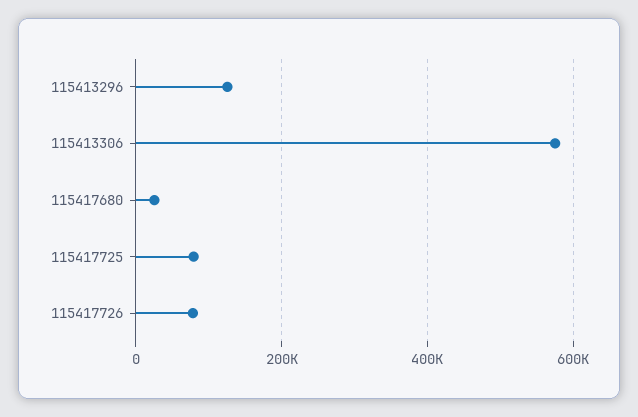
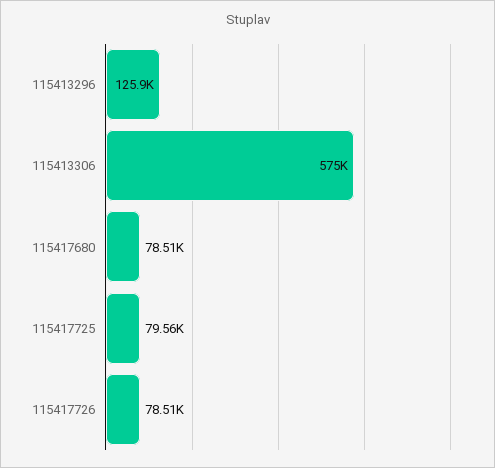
  {
    "115413296": 125900,
    "115413306": 575000,
-   "115417680": 20000,
+   "115417680": 78510,
    "115417725": 79560,
    "115417726": 78510
  }

